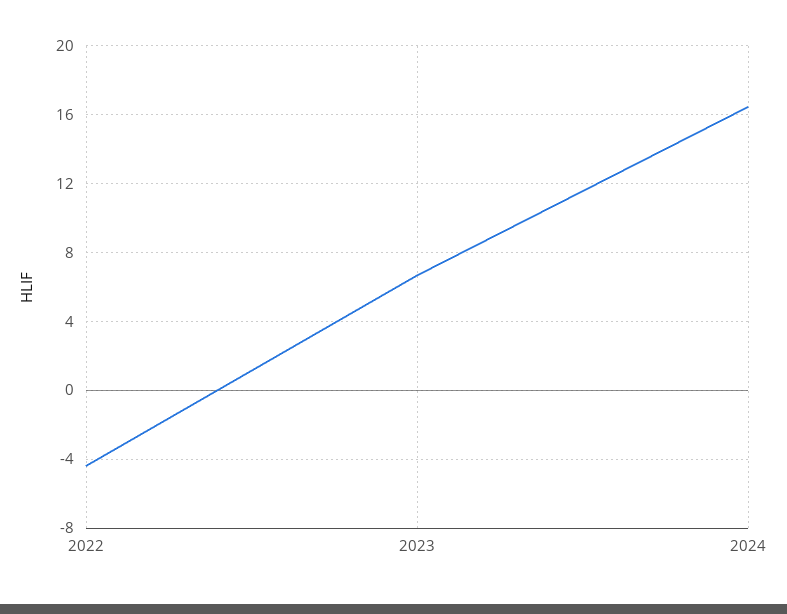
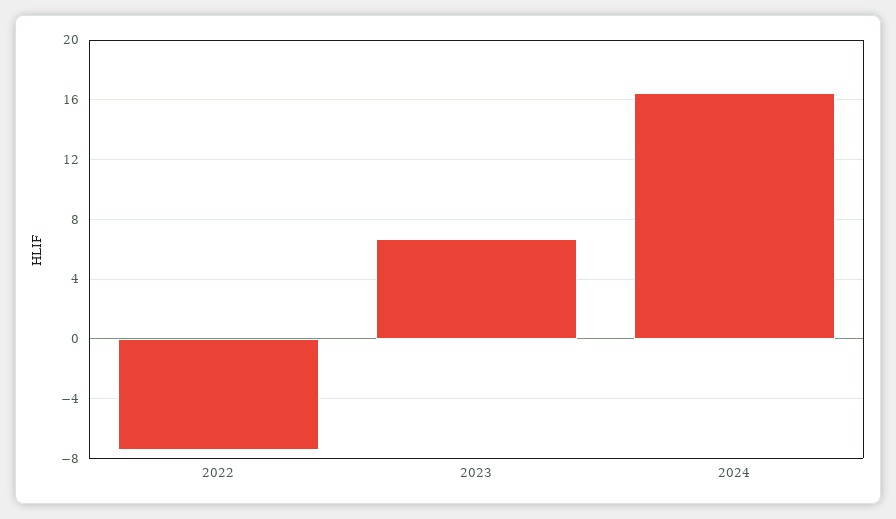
  {
-   "2022": -4.5,
+   "2022": -7.5,
    "2023": 6.5,
    "2024": 16.5
  }

